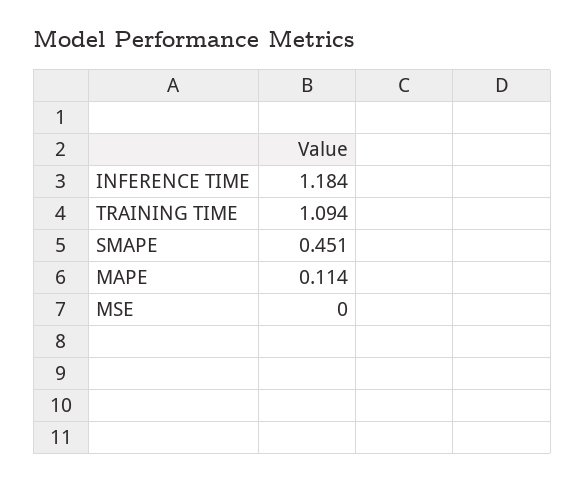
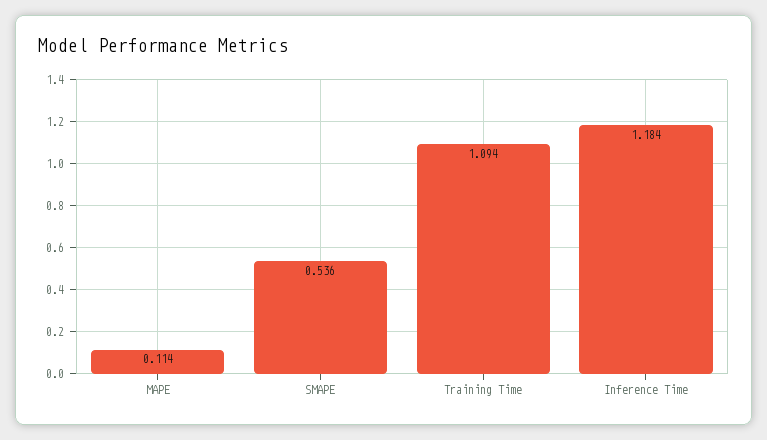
  {
    "INFERENCE TIME": 1.184,
    "TRAINING TIME": 1.094,
-   "SMAPE": 0.451,
+   "SMAPE": 0.536,
-   "MAPE": 0.114,
+   "MAPE": 0.114
-   "MSE": 0
  }

